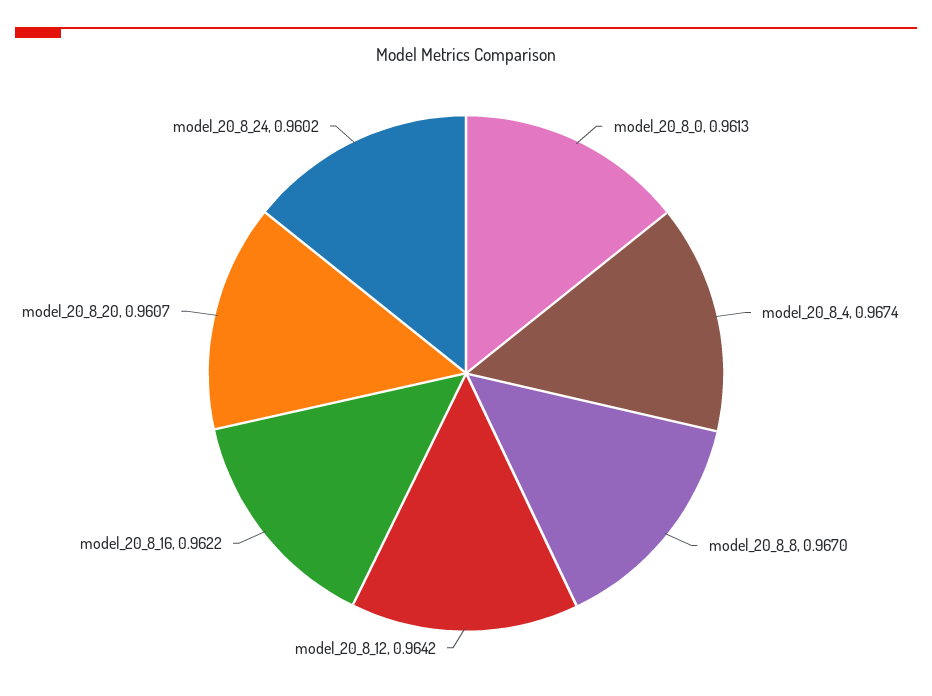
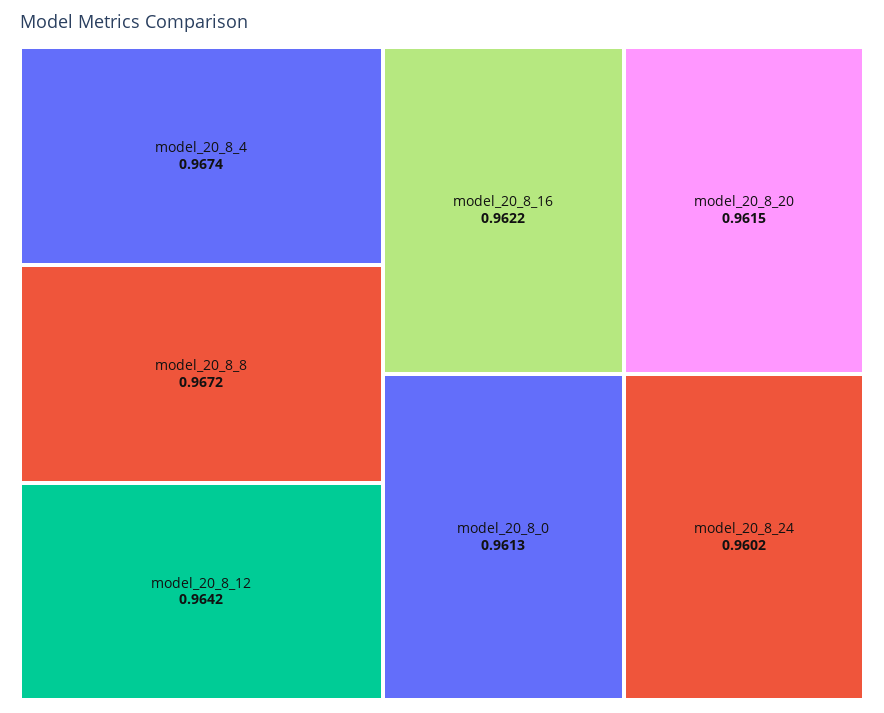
  {
    "model_20_8_0": 0.9613,
    "model_20_8_4": 0.9674,
-   "model_20_8_8": 0.967,
+   "model_20_8_8": 0.9672,
    "model_20_8_12": 0.9642,
    "model_20_8_16": 0.9622,
-   "model_20_8_20": 0.9607,
+   "model_20_8_20": 0.9615,
    "model_20_8_24": 0.9602
  }

